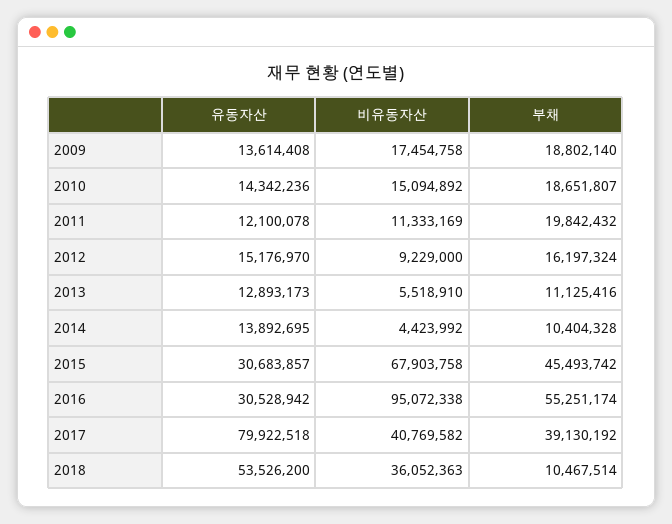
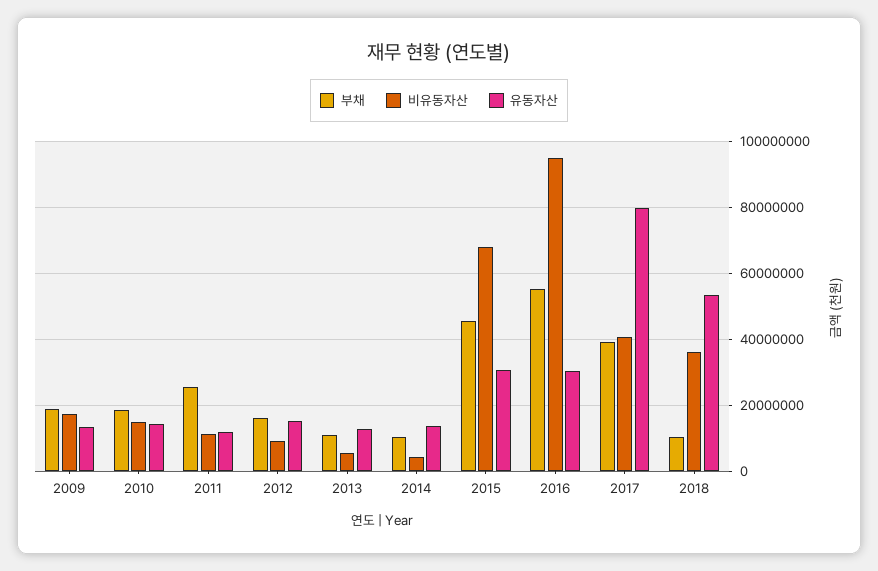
  {
    "유동자산": {
      "2009": 13614408,
      "2010": 14342236,
      "2011": 12100078,
      "2012": 15176970,
      "2013": 12893173,
      "2014": 13892695,
      "2015": 30683857,
      "2016": 30528942,
      "2017": 79922518,
      "2018": 53526200
    },
    "비유동자산": {
      "2009": 17454758,
      "2010": 15094892,
      "2011": 11333169,
      "2012": 9229000,
      "2013": 5518910,
      "2014": 4423992,
      "2015": 67903758,
      "2016": 95072338,
      "2017": 40769582,
      "2018": 36052363
    },
    "부채": {
      "2009": 18802140,
      "2010": 18651807,
-     "2011": 19842432,
+     "2011": 26000000,
      "2012": 16197324,
      "2013": 11125416,
      "2014": 10404328,
      "2015": 45493742,
      "2016": 55251174,
      "2017": 39130192,
      "2018": 10467514
    }
  }

